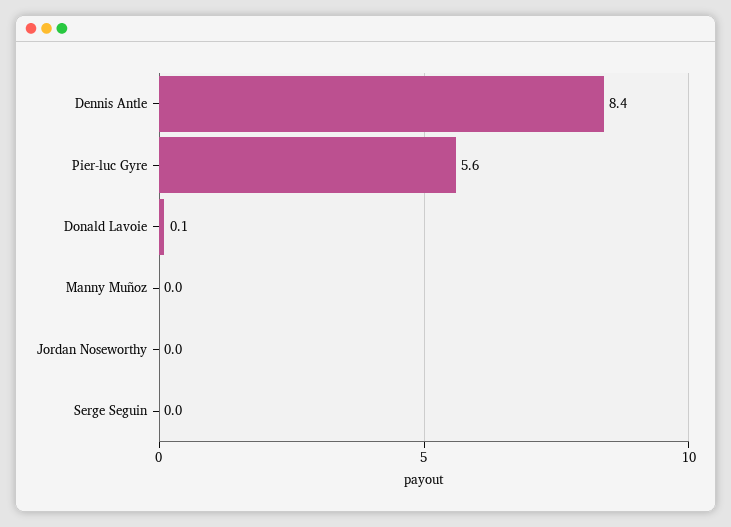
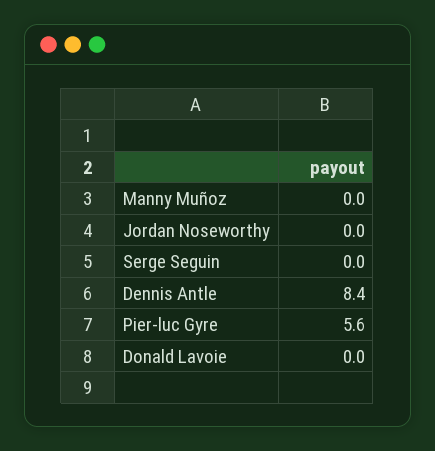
  {
    "Dennis Antle": 8.4,
    "Pier-luc Gyre": 5.6,
-   "Donald Lavoie": 0.1,
+   "Donald Lavoie": 0,
    "Manny Muñoz": 0,
    "Jordan Noseworthy": 0,
    "Serge Seguin": 0
  }

